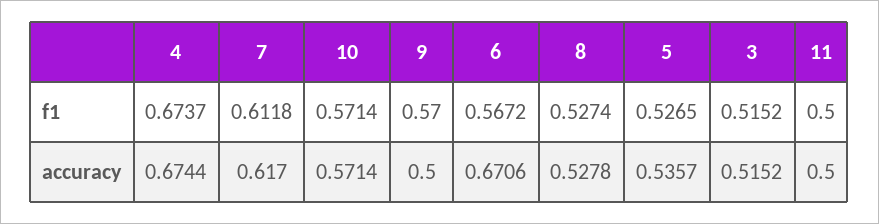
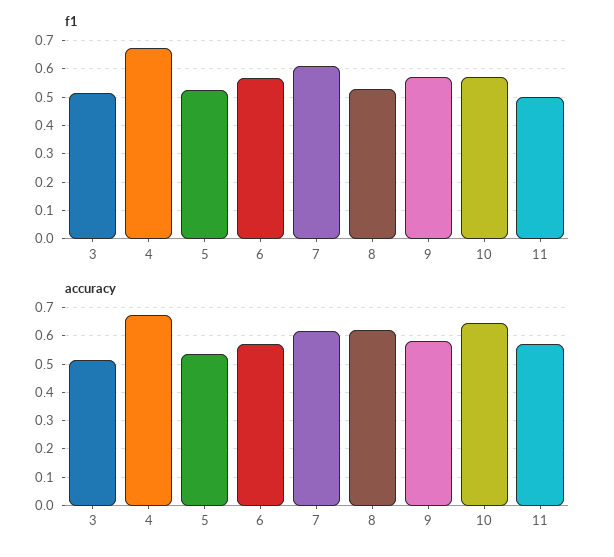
  {
    "f1": {
      "4": 0.6737,
      "7": 0.6118,
      "10": 0.5714,
      "9": 0.57,
      "6": 0.5672,
      "8": 0.5274,
      "5": 0.5265,
      "3": 0.5152,
      "11": 0.5
    },
    "accuracy": {
      "4": 0.6744,
      "7": 0.617,
-     "10": 0.5714,
+     "10": 0.65,
-     "9": 0.5,
+     "9": 0.575,
-     "6": 0.6706,
+     "6": 0.575,
-     "8": 0.5278,
+     "8": 0.625,
      "5": 0.5357,
      "3": 0.5152,
-     "11": 0.5
+     "11": 0.575
    }
  }

